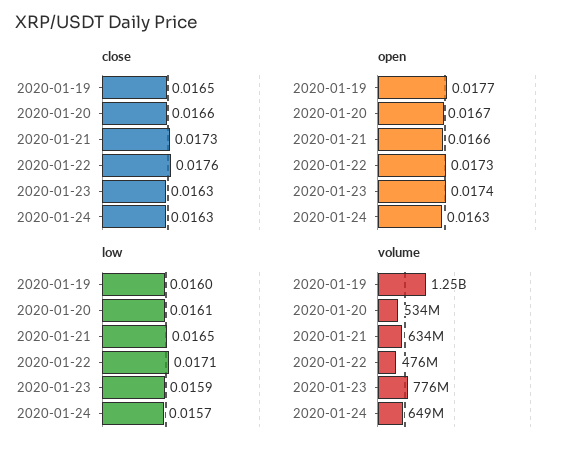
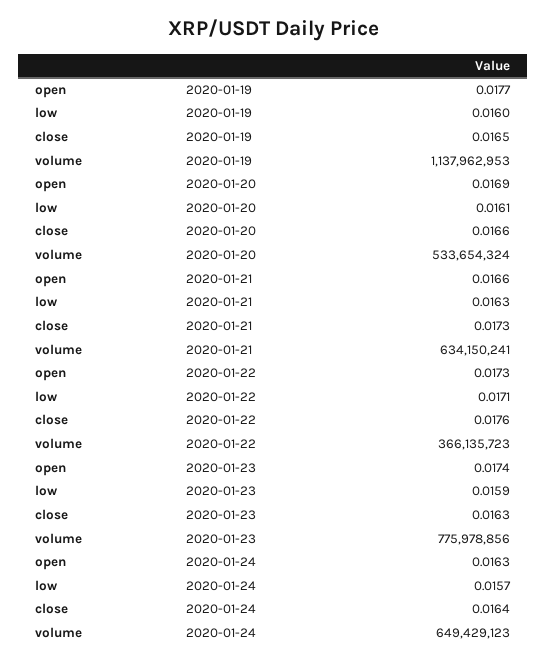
  {
    "close": {
      "2020-01-19": 0.0165,
      "2020-01-20": 0.0166,
      "2020-01-21": 0.0173,
      "2020-01-22": 0.0176,
      "2020-01-23": 0.0163,
-     "2020-01-24": 0.0163
+     "2020-01-24": 0.0164
    },
    "open": {
      "2020-01-19": 0.0177,
-     "2020-01-20": 0.0167,
+     "2020-01-20": 0.0169,
      "2020-01-21": 0.0166,
      "2020-01-22": 0.0173,
      "2020-01-23": 0.0174,
      "2020-01-24": 0.0163
    },
    "low": {
      "2020-01-19": 0.016,
      "2020-01-20": 0.0161,
-     "2020-01-21": 0.0165,
+     "2020-01-21": 0.0163,
      "2020-01-22": 0.0171,
      "2020-01-23": 0.0159,
      "2020-01-24": 0.0157
    },
    "volume": {
-     "2020-01-19": 1250000000,
+     "2020-01-19": 1137962953,
      "2020-01-20": 533654324,
      "2020-01-21": 634150241,
-     "2020-01-22": 476000000,
+     "2020-01-22": 366135723,
      "2020-01-23": 775978856,
      "2020-01-24": 649429123
    }
  }

